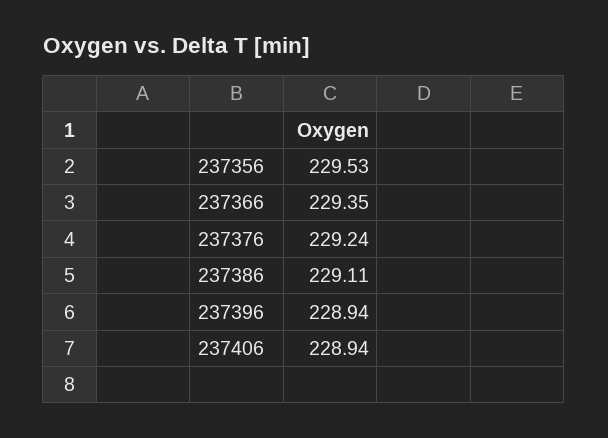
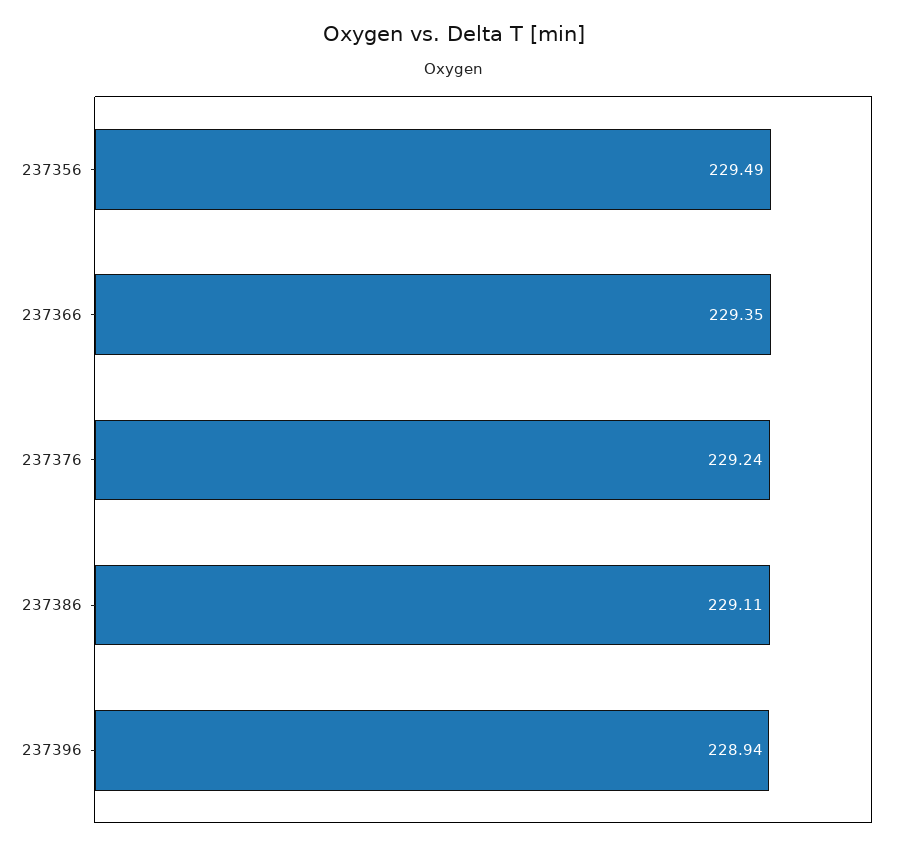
  {
-   "237356": 229.53,
+   "237356": 229.49,
    "237366": 229.35,
    "237376": 229.24,
    "237386": 229.11,
-   "237396": 228.94,
+   "237396": 228.94
-   "237406": 228.94
  }

